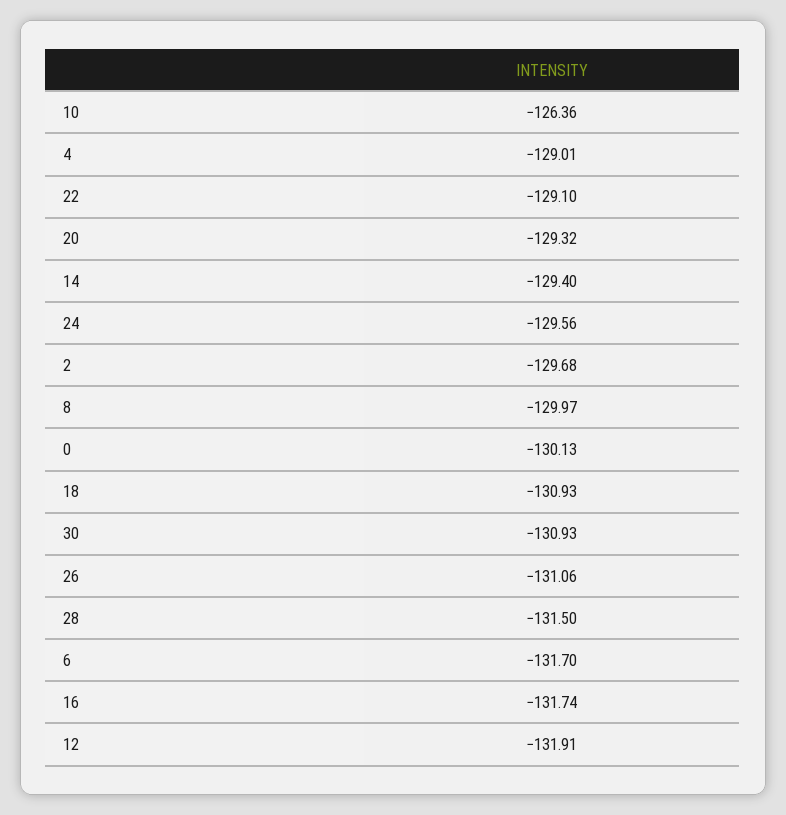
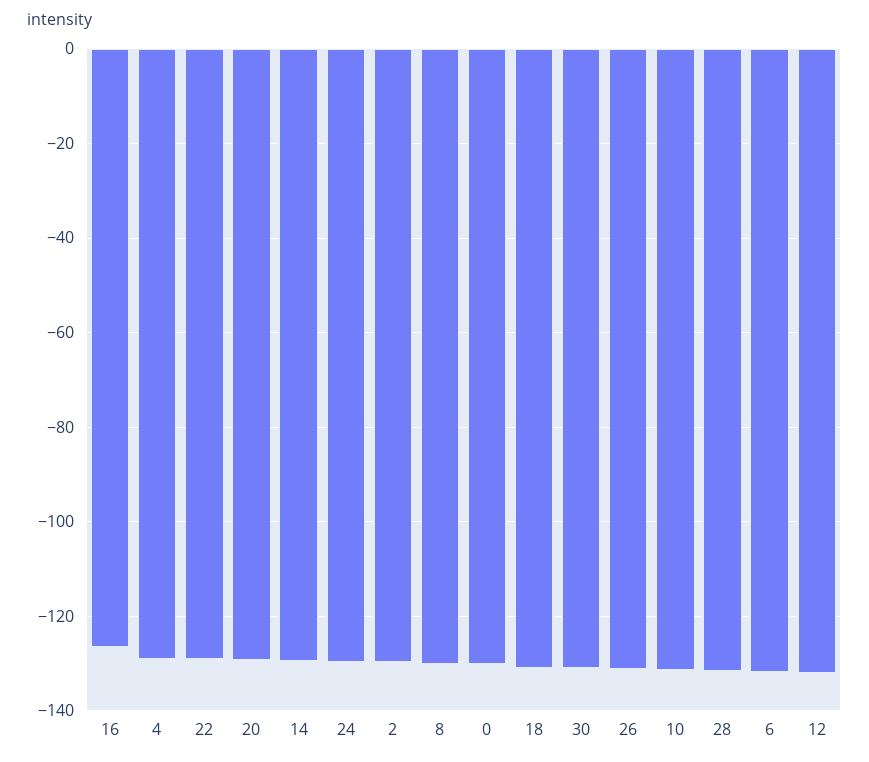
  {
-   "10": -126.36,
+   "10": -132,
    "4": -129.01,
    "22": -129.1,
    "20": -129.32,
    "14": -129.4,
    "24": -129.56,
    "2": -129.68,
    "8": -129.97,
    "0": -130.13,
    "18": -130.93,
    "30": -130.93,
    "26": -131.06,
    "28": -131.5,
    "6": -131.7,
-   "16": -131.74,
+   "16": -126,
    "12": -131.91
  }

